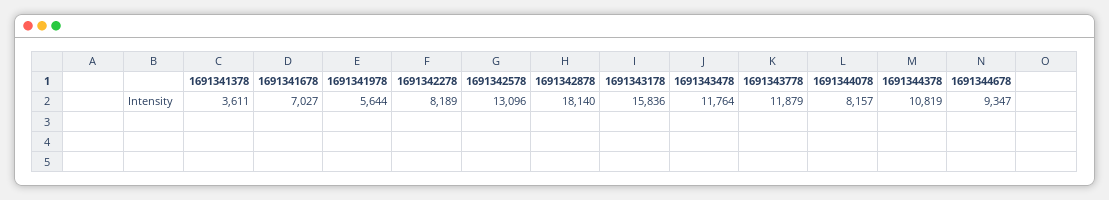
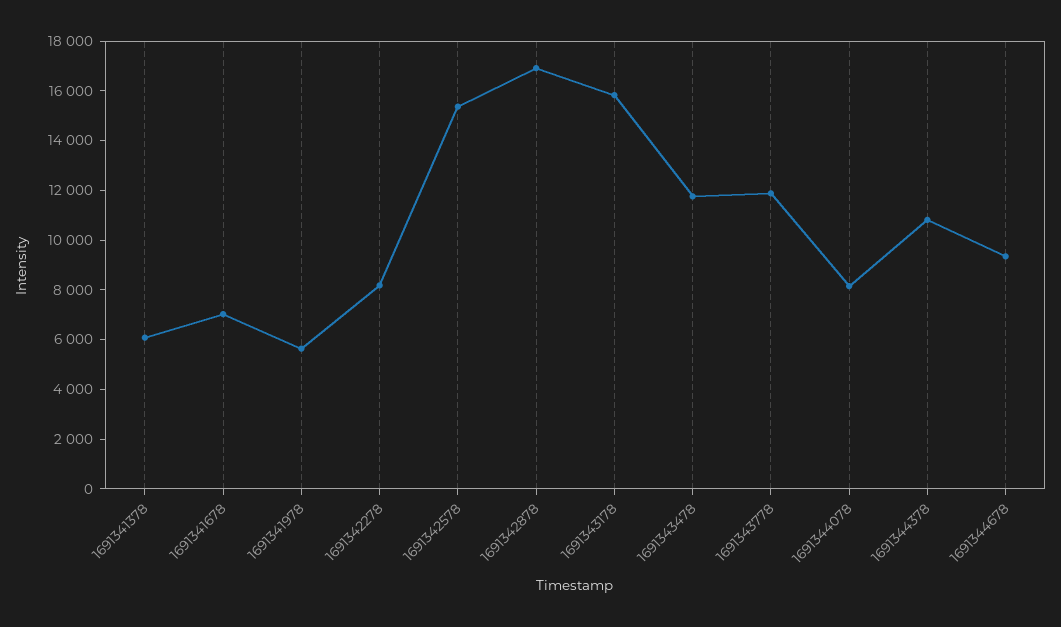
  {
-   "1691341378": 3611,
+   "1691341378": 6000,
    "1691341678": 7027,
    "1691341978": 5644,
    "1691342278": 8189,
-   "1691342578": 13096,
+   "1691342578": 15500,
-   "1691342878": 18140,
+   "1691342878": 17000,
    "1691343178": 15836,
    "1691343478": 11764,
    "1691343778": 11879,
    "1691344078": 8157,
    "1691344378": 10819,
    "1691344678": 9347
  }

